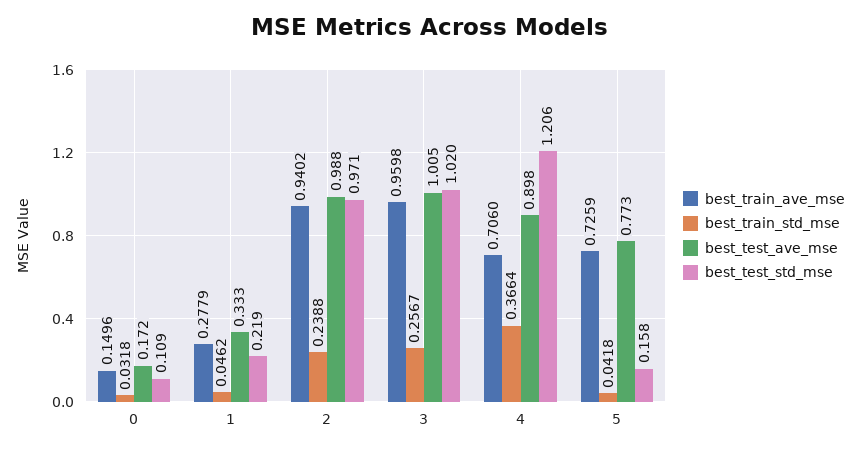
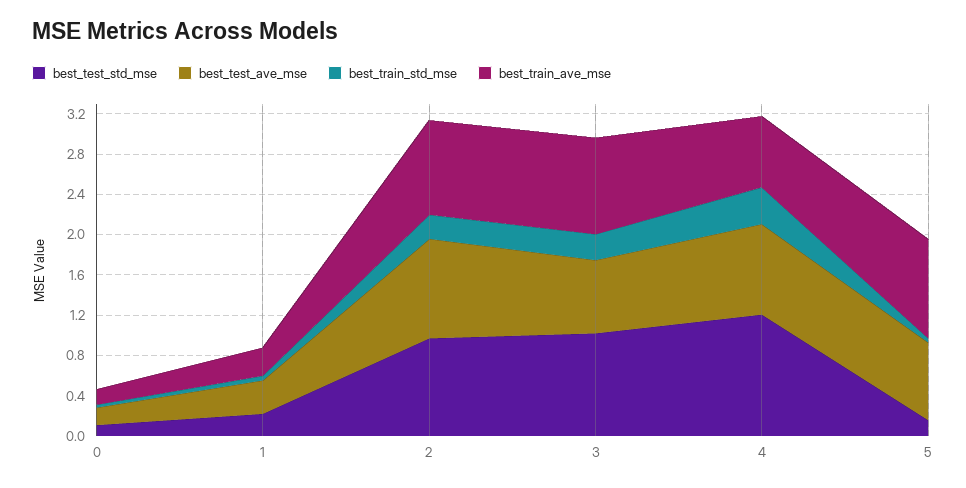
  {
    "best_train_ave_mse": {
      "0": 0.1496,
      "1": 0.2779,
      "2": 0.9402,
      "3": 0.9598,
      "4": 0.706,
-     "5": 0.7259
+     "5": 1
    },
    "best_train_std_mse": {
      "0": 0.0318,
      "1": 0.0462,
      "2": 0.2388,
      "3": 0.2567,
      "4": 0.3664,
      "5": 0.0418
    },
    "best_test_ave_mse": {
      "0": 0.172,
      "1": 0.333,
      "2": 0.988,
-     "3": 1.005,
+     "3": 0.7,
      "4": 0.898,
      "5": 0.773
    },
    "best_test_std_mse": {
      "0": 0.109,
      "1": 0.219,
      "2": 0.971,
      "3": 1.02,
      "4": 1.206,
      "5": 0.158
    }
  }

